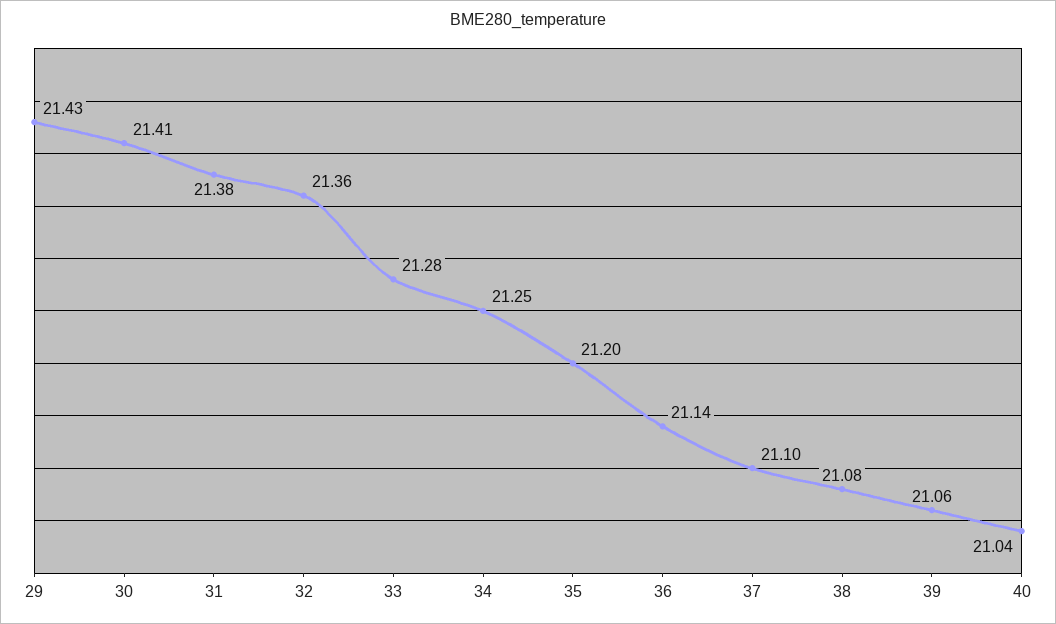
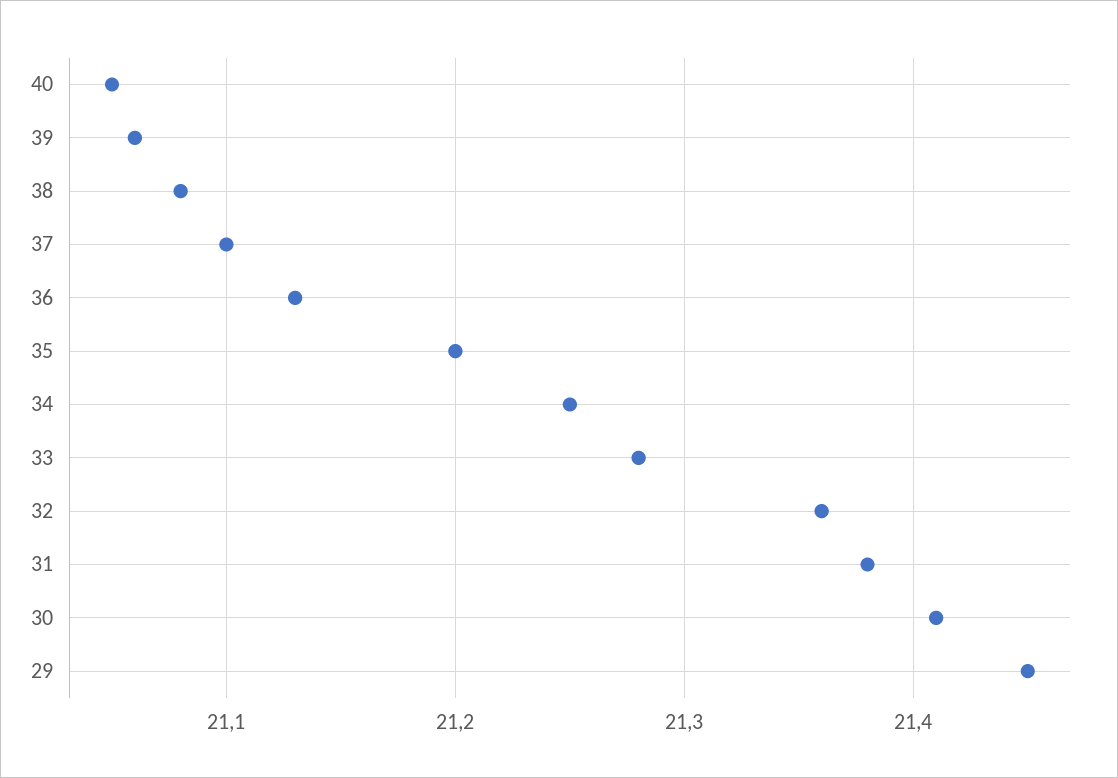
  {
-   "29": 21.43,
+   "29": 21.45,
    "30": 21.41,
    "31": 21.38,
    "32": 21.36,
    "33": 21.28,
    "34": 21.25,
    "35": 21.2,
-   "36": 21.14,
+   "36": 21.13,
    "37": 21.1,
    "38": 21.08,
    "39": 21.06,
-   "40": 21.04
+   "40": 21.05
  }

